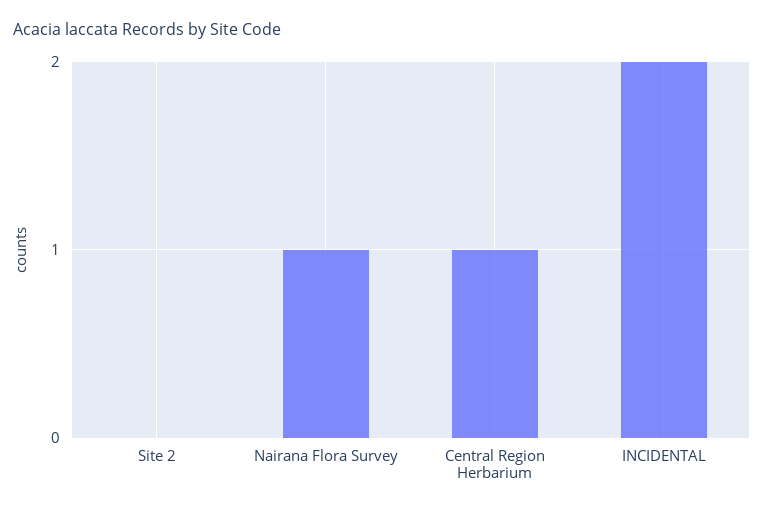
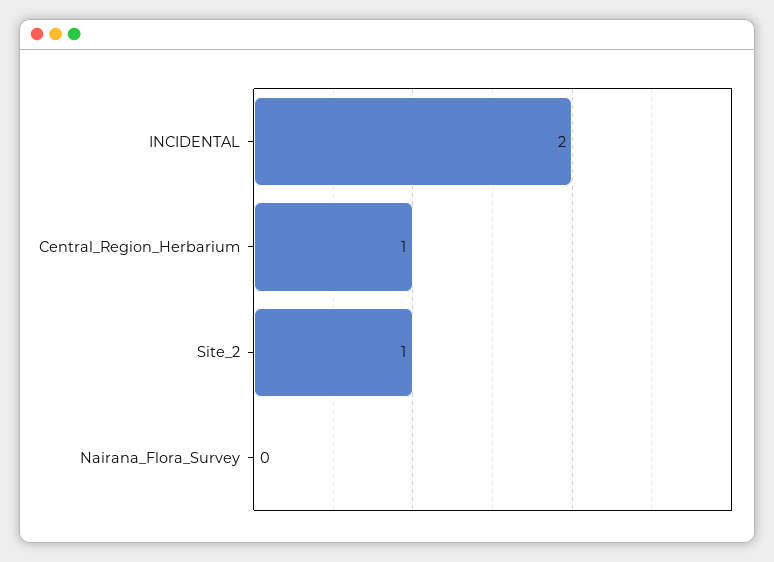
  {
-   "Site 2": 0,
+   "Site 2": 1,
-   "Nairana Flora Survey": 1,
+   "Nairana Flora Survey": 0,
    "Central Region Herbarium": 1,
    "INCIDENTAL": 2
  }

